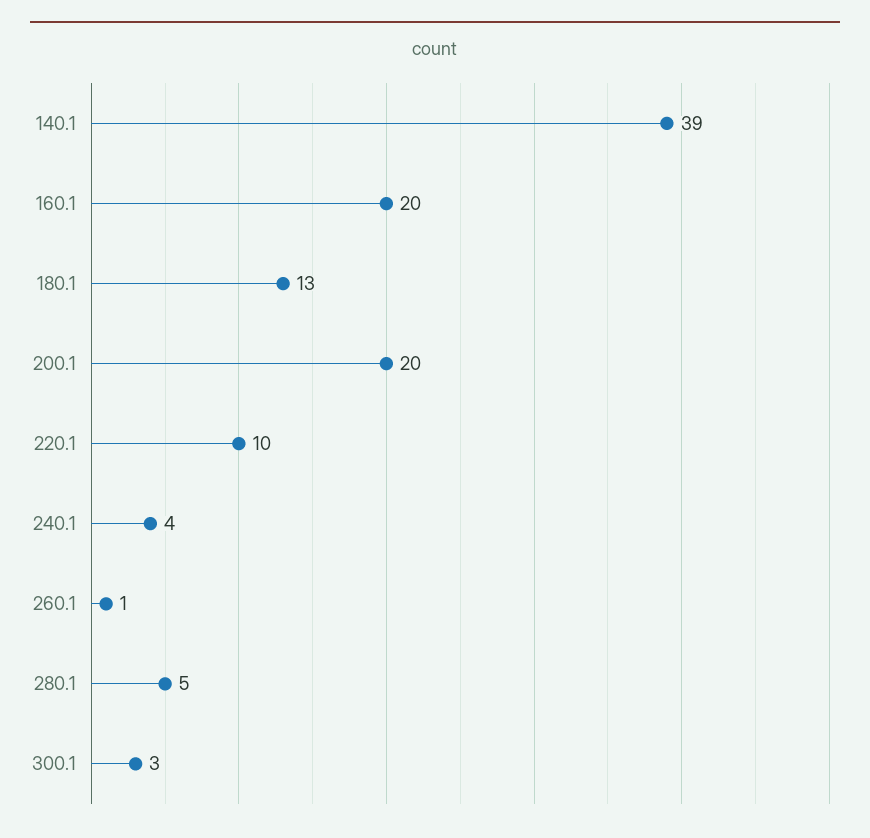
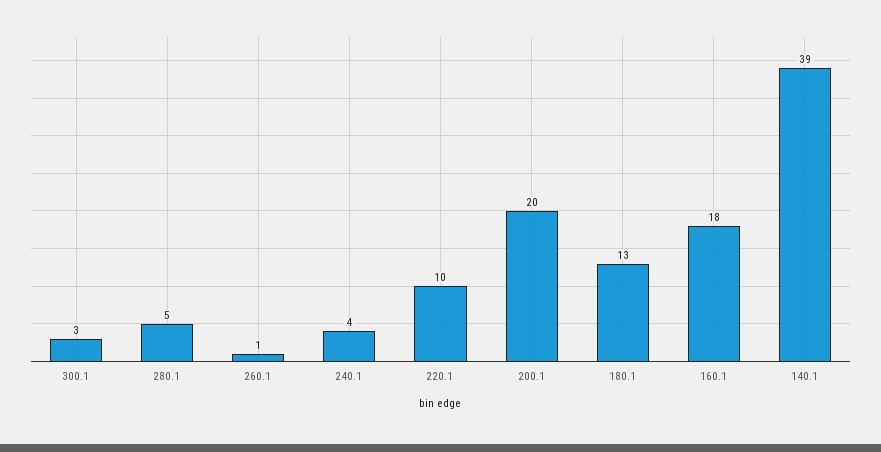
  {
    "140.1": 39,
-   "160.1": 20,
+   "160.1": 18,
    "180.1": 13,
    "200.1": 20,
    "220.1": 10,
    "240.1": 4,
    "260.1": 1,
    "280.1": 5,
    "300.1": 3
  }

